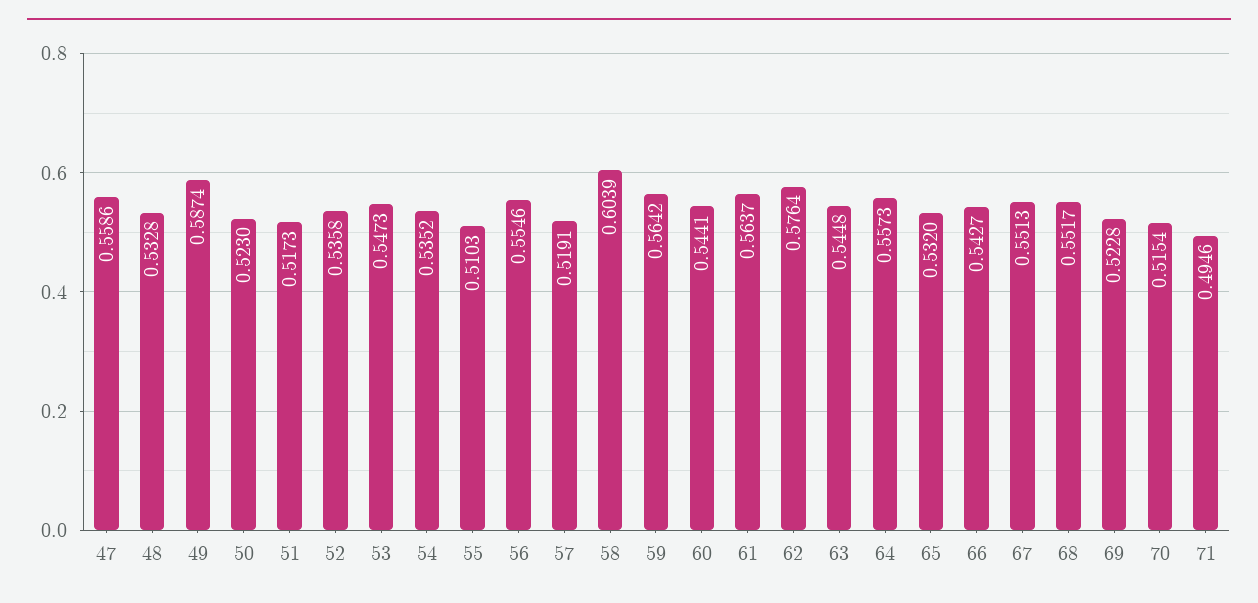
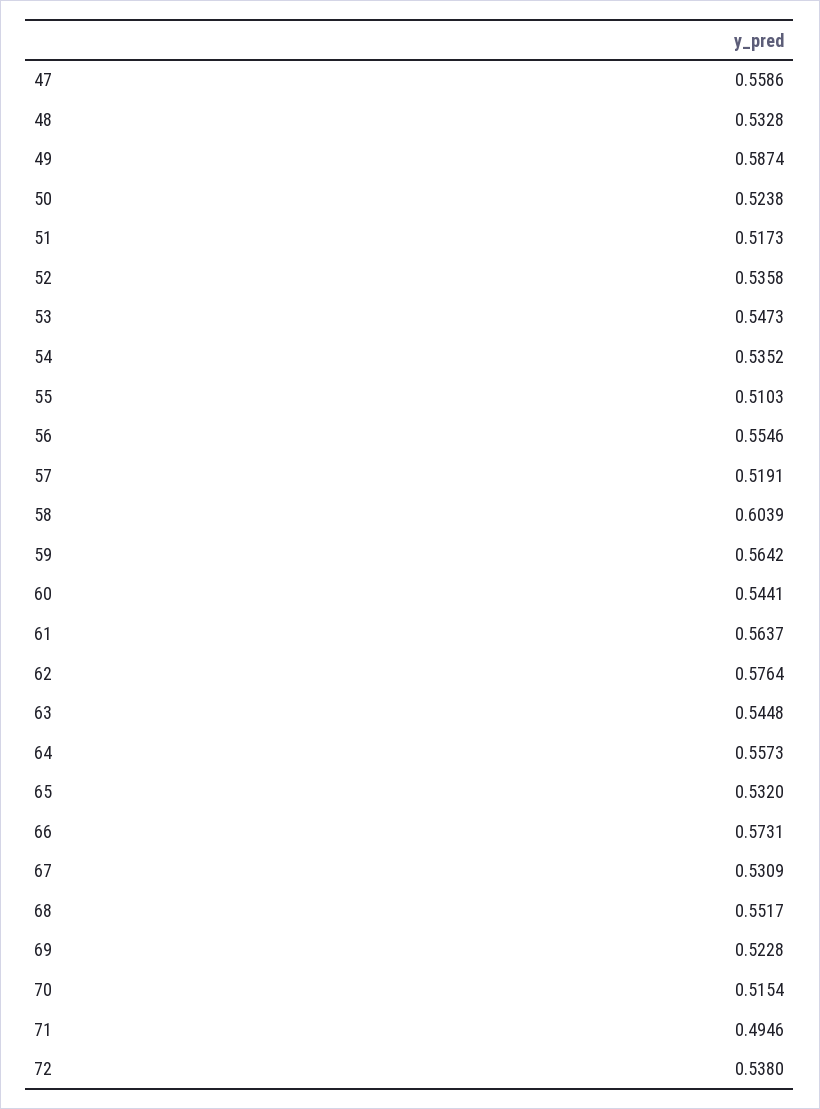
  {
    "47": 0.5586,
    "48": 0.5328,
    "49": 0.5874,
-   "50": 0.523,
+   "50": 0.5238,
    "51": 0.5173,
    "52": 0.5358,
    "53": 0.5473,
    "54": 0.5352,
    "55": 0.5103,
    "56": 0.5546,
    "57": 0.5191,
    "58": 0.6039,
    "59": 0.5642,
    "60": 0.5441,
    "61": 0.5637,
    "62": 0.5764,
    "63": 0.5448,
    "64": 0.5573,
    "65": 0.532,
-   "66": 0.5427,
+   "66": 0.5731,
-   "67": 0.5513,
+   "67": 0.5309,
    "68": 0.5517,
    "69": 0.5228,
    "70": 0.5154,
-   "71": 0.4946
+   "71": 0.4946,
+   "72": 0.538
  }

